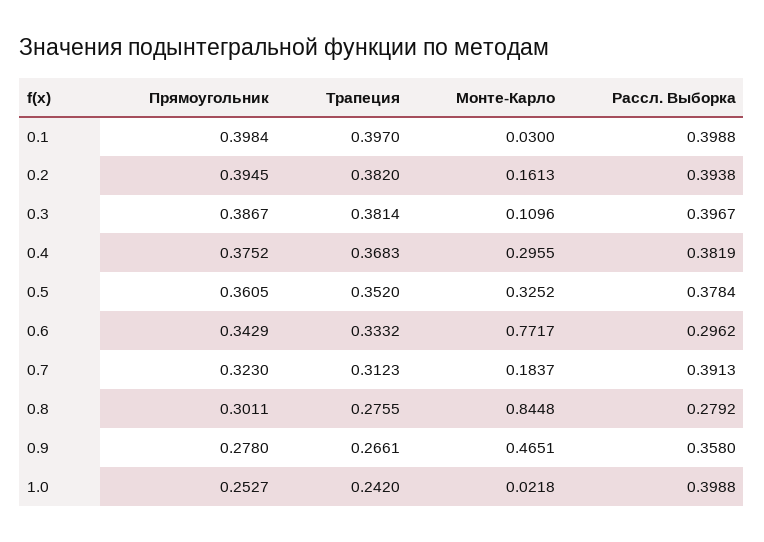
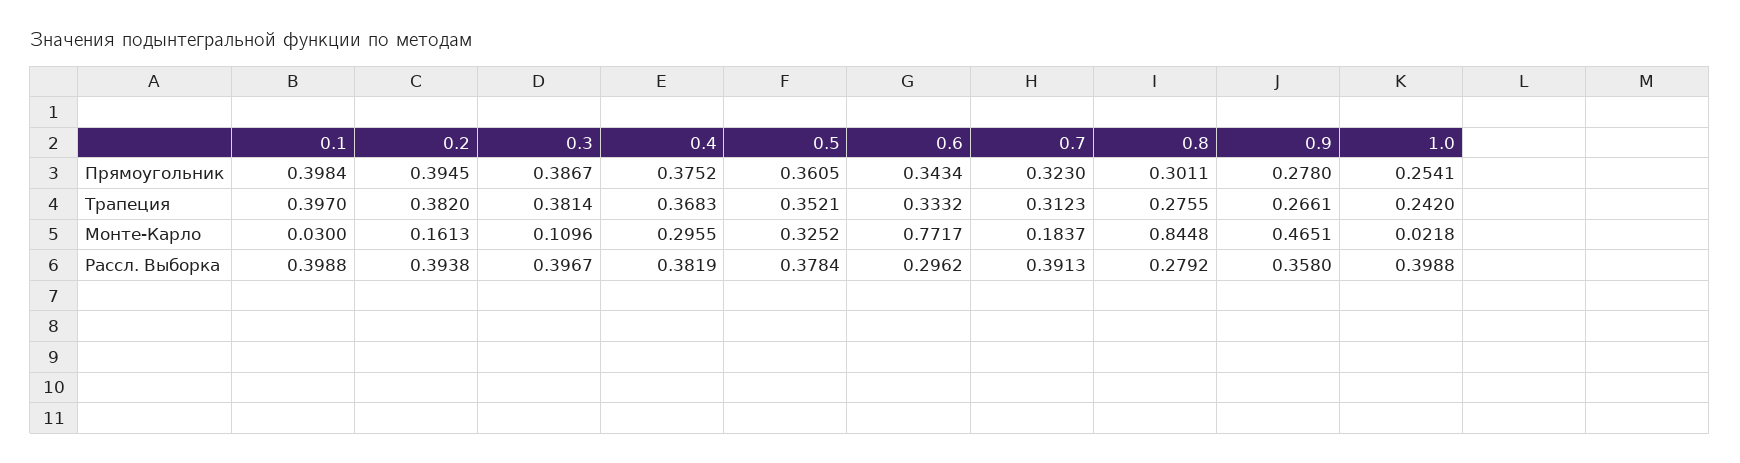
  {
    "Прямоугольник": {
      "0.1": 0.3984,
      "0.2": 0.3945,
      "0.3": 0.3867,
      "0.4": 0.3752,
      "0.5": 0.3605,
-     "0.6": 0.3429,
+     "0.6": 0.3434,
      "0.7": 0.323,
      "0.8": 0.3011,
      "0.9": 0.278,
-     "1.0": 0.2527
+     "1.0": 0.2541
    },
    "Трапеция": {
      "0.1": 0.397,
      "0.2": 0.382,
      "0.3": 0.3814,
      "0.4": 0.3683,
-     "0.5": 0.352,
+     "0.5": 0.3521,
      "0.6": 0.3332,
      "0.7": 0.3123,
      "0.8": 0.2755,
      "0.9": 0.2661,
      "1.0": 0.242
    },
    "Монте-Карло": {
      "0.1": 0.03,
      "0.2": 0.1613,
      "0.3": 0.1096,
      "0.4": 0.2955,
      "0.5": 0.3252,
      "0.6": 0.7717,
      "0.7": 0.1837,
      "0.8": 0.8448,
      "0.9": 0.4651,
      "1.0": 0.0218
    },
    "Рассл. Выборка": {
      "0.1": 0.3988,
      "0.2": 0.3938,
      "0.3": 0.3967,
      "0.4": 0.3819,
      "0.5": 0.3784,
      "0.6": 0.2962,
      "0.7": 0.3913,
      "0.8": 0.2792,
      "0.9": 0.358,
      "1.0": 0.3988
    }
  }

